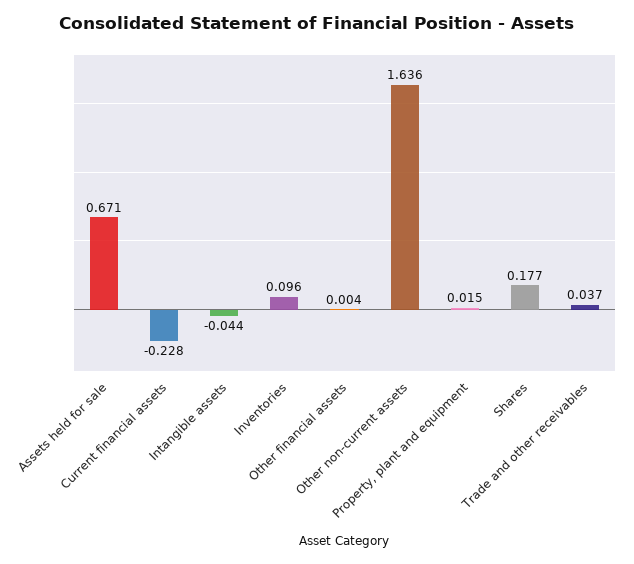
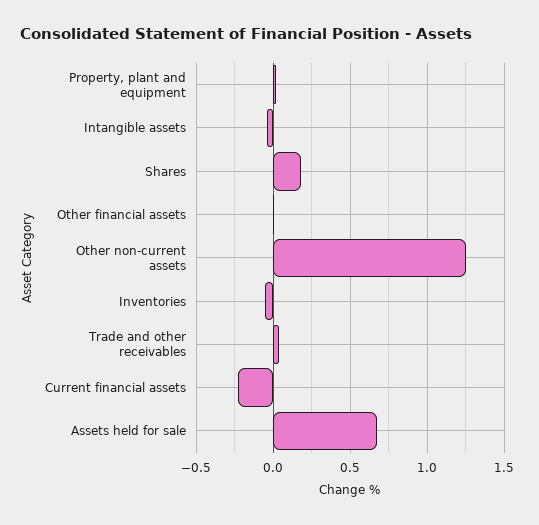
  {
    "Assets held for sale": 0.671,
    "Current financial assets": -0.228,
    "Intangible assets": -0.044,
-   "Inventories": 0.096,
+   "Inventories": -0.05,
    "Other financial assets": 0.004,
-   "Other non-current assets": 1.636,
+   "Other non-current assets": 1.25,
    "Property, plant and equipment": 0.015,
    "Shares": 0.177,
    "Trade and other receivables": 0.037
  }

